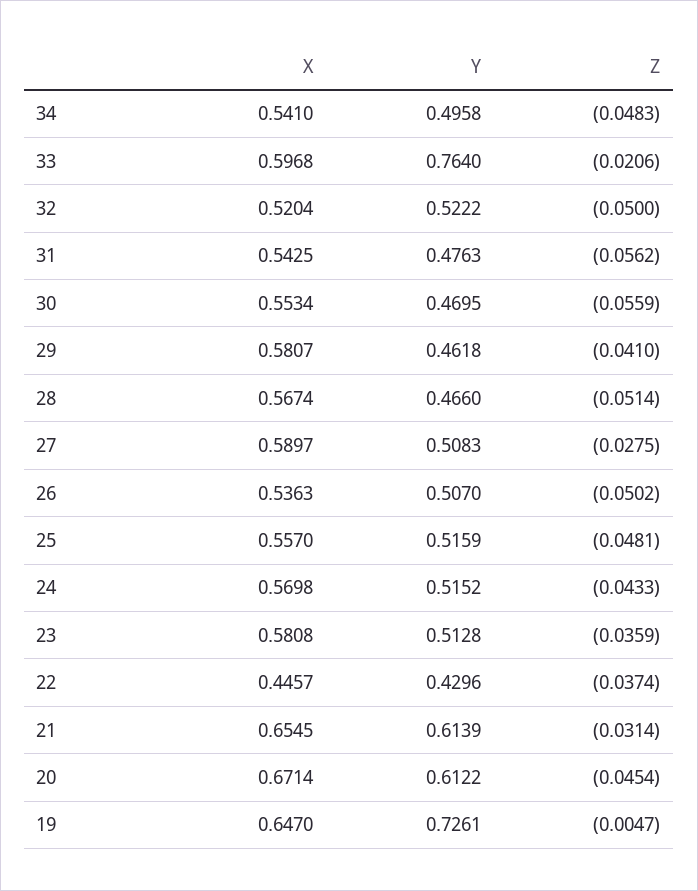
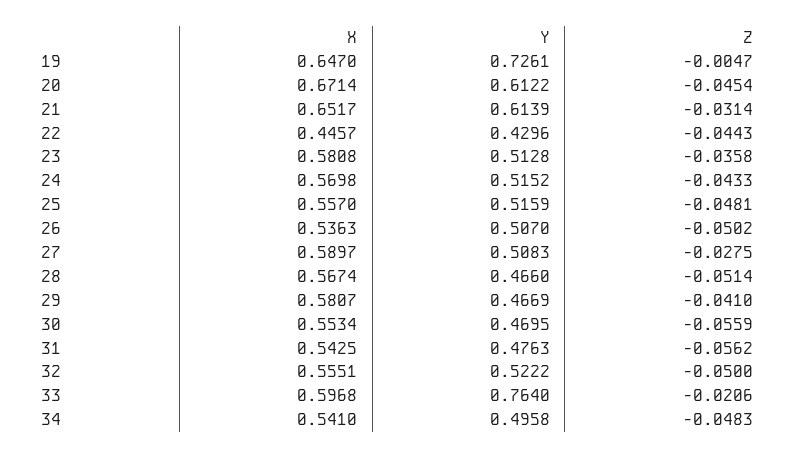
  {
    "X": {
      "34": 0.541,
      "33": 0.5968,
-     "32": 0.5204,
+     "32": 0.5551,
      "31": 0.5425,
      "30": 0.5534,
      "29": 0.5807,
      "28": 0.5674,
      "27": 0.5897,
      "26": 0.5363,
      "25": 0.557,
      "24": 0.5698,
      "23": 0.5808,
      "22": 0.4457,
-     "21": 0.6545,
+     "21": 0.6517,
      "20": 0.6714,
      "19": 0.647
    },
    "Y": {
      "34": 0.4958,
      "33": 0.764,
      "32": 0.5222,
      "31": 0.4763,
      "30": 0.4695,
-     "29": 0.4618,
+     "29": 0.4669,
      "28": 0.466,
      "27": 0.5083,
      "26": 0.507,
      "25": 0.5159,
      "24": 0.5152,
      "23": 0.5128,
      "22": 0.4296,
      "21": 0.6139,
      "20": 0.6122,
      "19": 0.7261
    },
    "Z": {
      "34": -0.0483,
      "33": -0.0206,
      "32": -0.05,
      "31": -0.0562,
      "30": -0.0559,
      "29": -0.041,
      "28": -0.0514,
      "27": -0.0275,
      "26": -0.0502,
      "25": -0.0481,
      "24": -0.0433,
-     "23": -0.0359,
+     "23": -0.0358,
-     "22": -0.0374,
+     "22": -0.0443,
      "21": -0.0314,
      "20": -0.0454,
      "19": -0.0047
    }
  }

